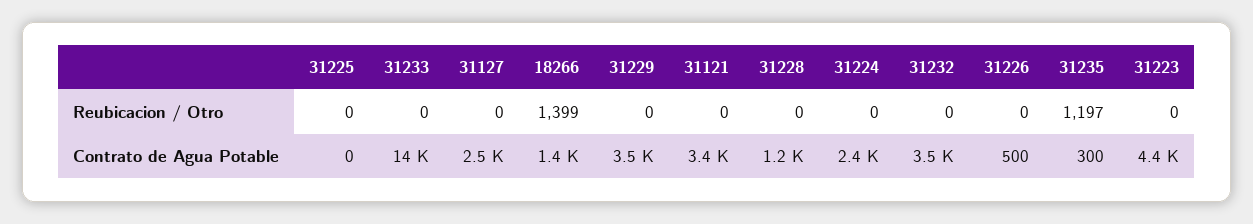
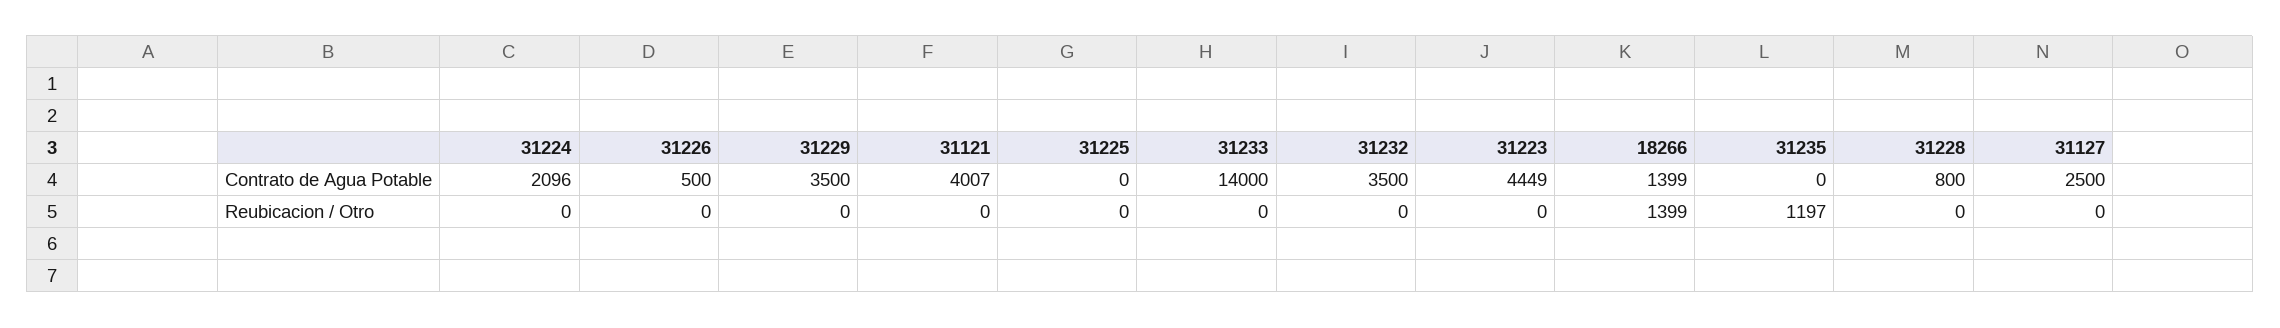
  {
    "31225": {
      "Reubicacion / Otro": 0,
      "Contrato de Agua Potable": 0
    },
    "31233": {
      "Reubicacion / Otro": 0,
      "Contrato de Agua Potable": 14000
    },
    "31127": {
      "Reubicacion / Otro": 0,
      "Contrato de Agua Potable": 2500
    },
    "18266": {
      "Reubicacion / Otro": 1399,
      "Contrato de Agua Potable": 1399
    },
    "31229": {
      "Reubicacion / Otro": 0,
      "Contrato de Agua Potable": 3500
    },
    "31121": {
      "Reubicacion / Otro": 0,
-     "Contrato de Agua Potable": 3400
+     "Contrato de Agua Potable": 4007
    },
    "31228": {
      "Reubicacion / Otro": 0,
-     "Contrato de Agua Potable": 1200
+     "Contrato de Agua Potable": 800
    },
    "31224": {
      "Reubicacion / Otro": 0,
-     "Contrato de Agua Potable": 2400
+     "Contrato de Agua Potable": 2096
    },
    "31232": {
      "Reubicacion / Otro": 0,
      "Contrato de Agua Potable": 3500
    },
    "31226": {
      "Reubicacion / Otro": 0,
      "Contrato de Agua Potable": 500
    },
    "31235": {
      "Reubicacion / Otro": 1197,
-     "Contrato de Agua Potable": 300
+     "Contrato de Agua Potable": 0
    },
    "31223": {
      "Reubicacion / Otro": 0,
      "Contrato de Agua Potable": 4449
    }
  }

